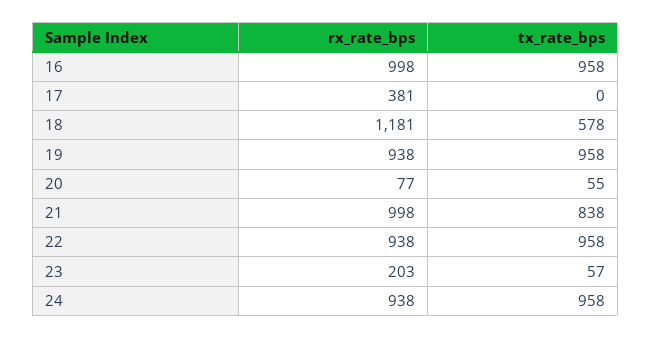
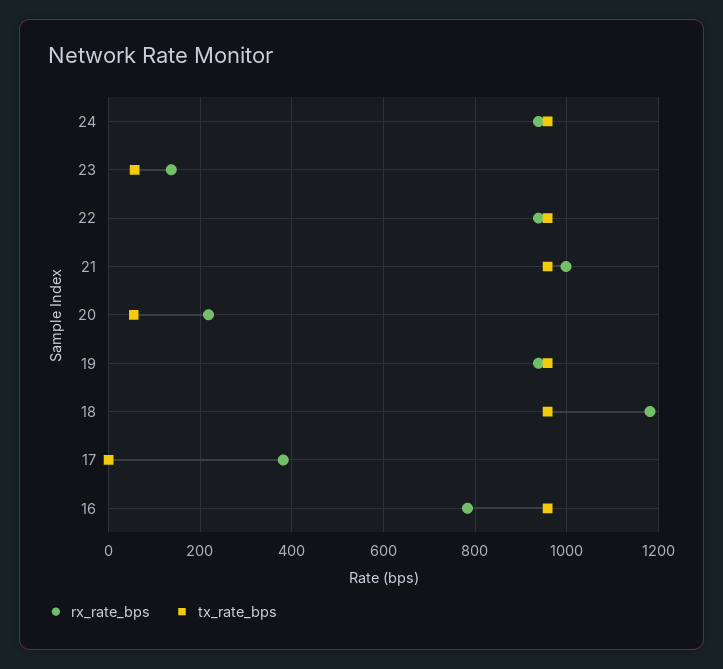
  {
    "rx_rate_bps": {
-     "16": 998,
+     "16": 780,
      "17": 381,
      "18": 1181,
      "19": 938,
-     "20": 77,
+     "20": 220,
      "21": 998,
      "22": 938,
-     "23": 203,
+     "23": 140,
      "24": 938
    },
    "tx_rate_bps": {
      "16": 958,
      "17": 0,
-     "18": 578,
+     "18": 960,
      "19": 958,
      "20": 55,
-     "21": 838,
+     "21": 960,
      "22": 958,
      "23": 57,
      "24": 958
    }
  }

